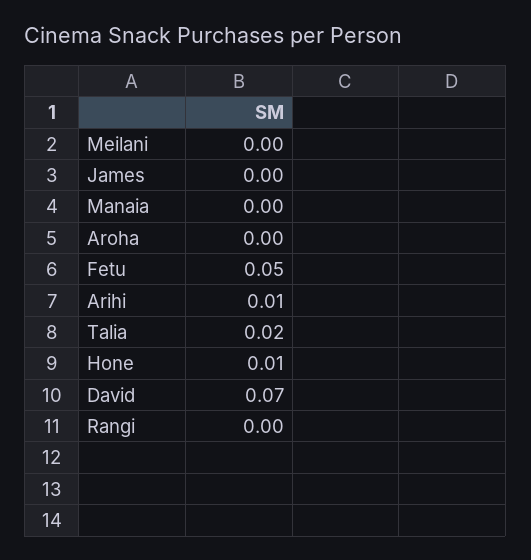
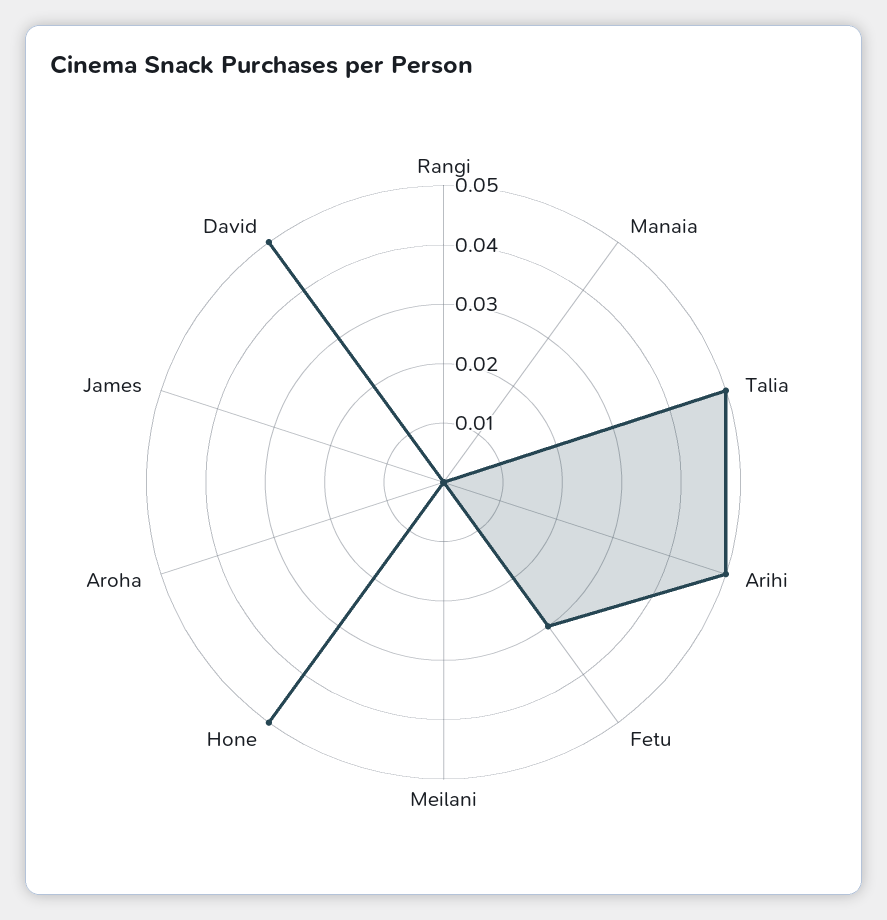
  {
    "Meilani": 0,
    "James": 0,
    "Manaia": 0,
    "Aroha": 0,
-   "Fetu": 0.05,
+   "Fetu": 0.03,
-   "Arihi": 0.01,
+   "Arihi": 0.05,
-   "Talia": 0.02,
+   "Talia": 0.05,
-   "Hone": 0.01,
+   "Hone": 0.05,
-   "David": 0.07,
+   "David": 0.05,
    "Rangi": 0
  }

